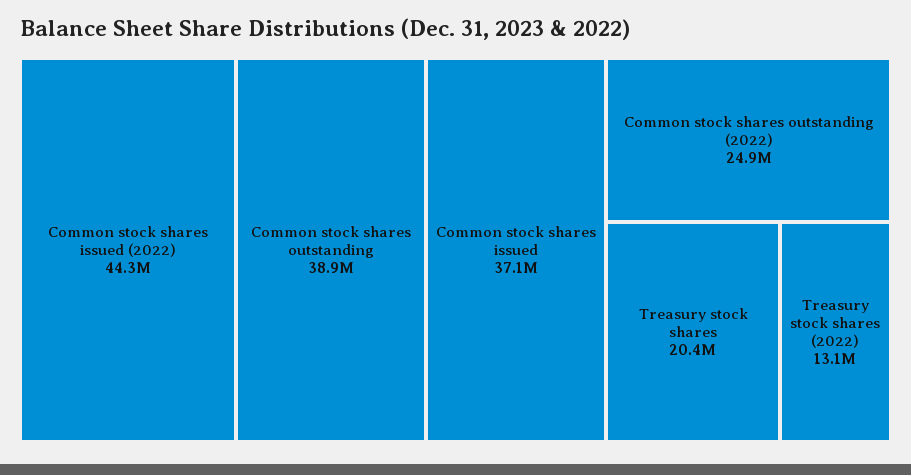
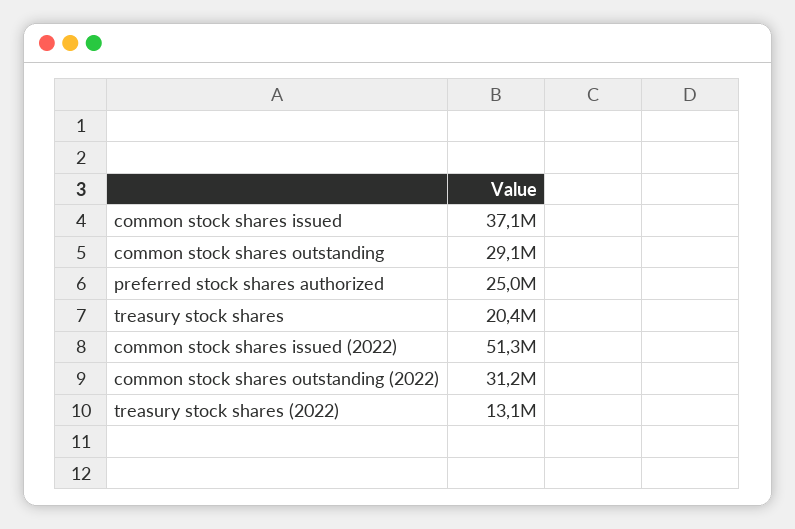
  {
-   "Common stock shares issued (2022)": 44300000,
+   "Common stock shares issued (2022)": 51300000,
-   "Common stock shares outstanding": 38900000,
+   "Common stock shares outstanding": 29100000,
    "Common stock shares issued": 37100000,
-   "Common stock shares outstanding (2022)": 24900000,
+   "Common stock shares outstanding (2022)": 31200000,
    "Treasury stock shares": 20400000,
-   "Treasury stock shares (2022)": 13100000
+   "Treasury stock shares (2022)": 13100000,
+   "preferred stock shares authorized": 25000000
  }

